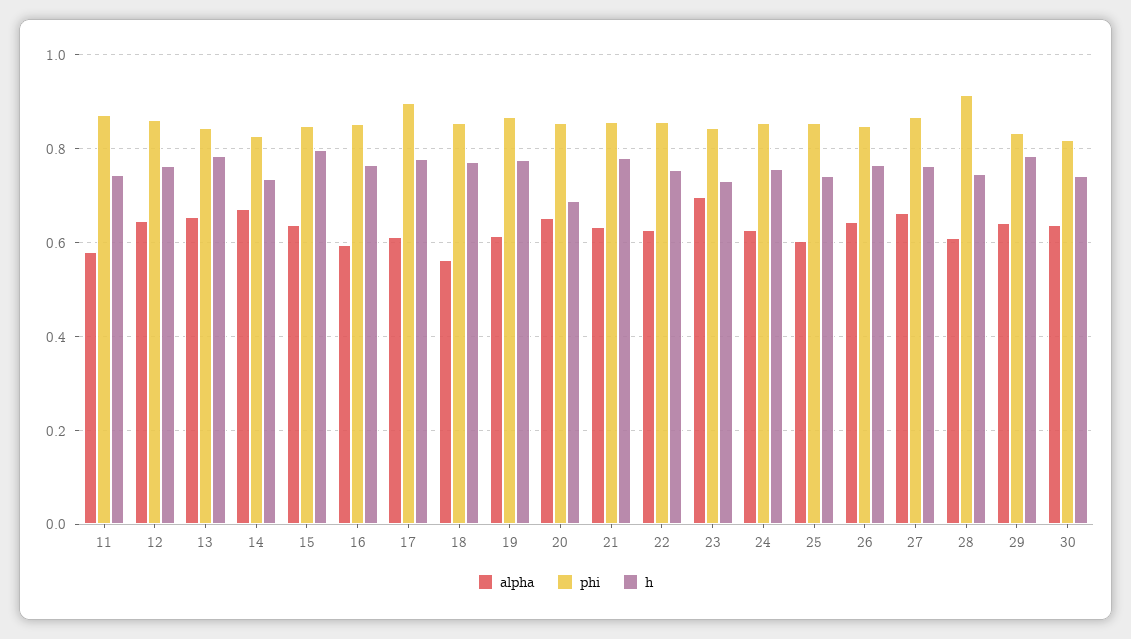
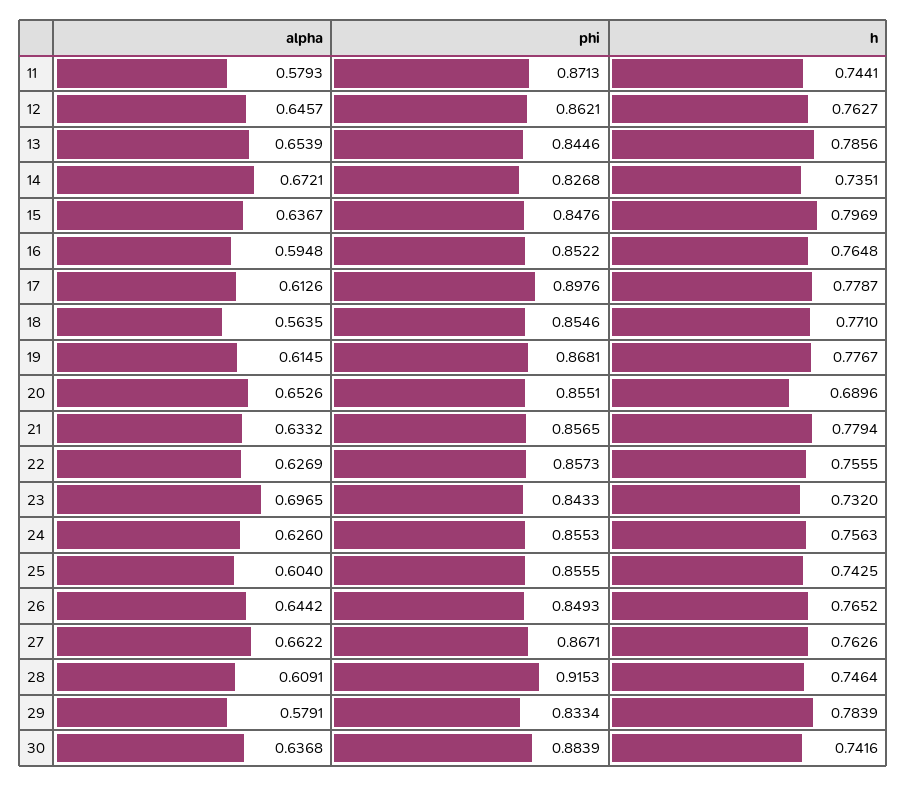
  {
    "alpha": {
      "11": 0.5793,
      "12": 0.6457,
      "13": 0.6539,
      "14": 0.6721,
      "15": 0.6367,
      "16": 0.5948,
      "17": 0.6126,
      "18": 0.5635,
      "19": 0.6145,
      "20": 0.6526,
      "21": 0.6332,
      "22": 0.6269,
      "23": 0.6965,
      "24": 0.626,
      "25": 0.604,
      "26": 0.6442,
      "27": 0.6622,
      "28": 0.6091,
-     "29": 0.64,
+     "29": 0.5791,
      "30": 0.6368
    },
    "phi": {
      "11": 0.8713,
      "12": 0.8621,
      "13": 0.8446,
      "14": 0.8268,
      "15": 0.8476,
      "16": 0.8522,
      "17": 0.8976,
      "18": 0.8546,
      "19": 0.8681,
      "20": 0.8551,
      "21": 0.8565,
      "22": 0.8573,
      "23": 0.8433,
      "24": 0.8553,
      "25": 0.8555,
      "26": 0.8493,
      "27": 0.8671,
      "28": 0.9153,
      "29": 0.8334,
-     "30": 0.82
+     "30": 0.8839
    },
    "h": {
      "11": 0.7441,
      "12": 0.7627,
      "13": 0.7856,
      "14": 0.7351,
      "15": 0.7969,
      "16": 0.7648,
      "17": 0.7787,
      "18": 0.771,
      "19": 0.7767,
      "20": 0.6896,
      "21": 0.7794,
      "22": 0.7555,
      "23": 0.732,
      "24": 0.7563,
      "25": 0.7425,
      "26": 0.7652,
      "27": 0.7626,
      "28": 0.7464,
      "29": 0.7839,
      "30": 0.7416
    }
  }

